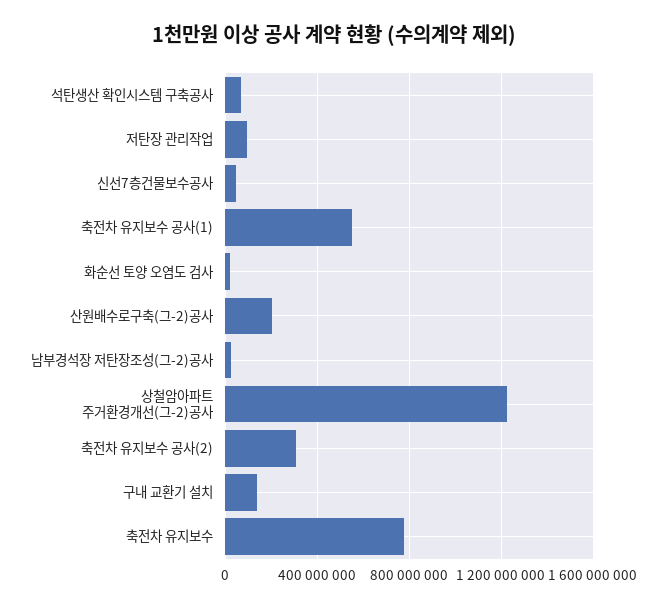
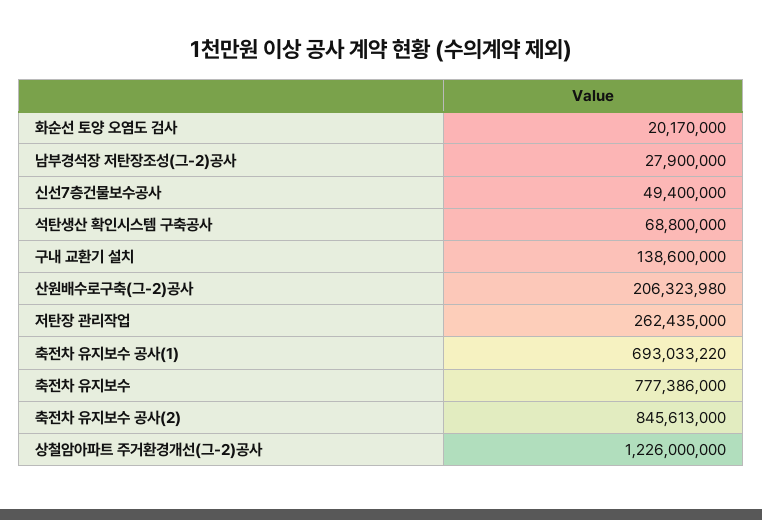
  {
    "석탄생산 확인시스템 구축공사": 68800000,
-   "저탄장 관리작업": 100000000,
+   "저탄장 관리작업": 262435000,
    "신선7층건물보수공사": 49400000,
-   "축전차 유지보수 공사(1)": 550000000,
+   "축전차 유지보수 공사(1)": 693033220,
    "화순선 토양 오염도 검사": 20170000,
    "산원배수로구축(그-2)공사": 206323980,
    "남부경석장 저탄장조성(그-2)공사": 27900000,
    "상철암아파트 주거환경개선(그-2)공사": 1226000000,
-   "축전차 유지보수 공사(2)": 300000000,
+   "축전차 유지보수 공사(2)": 845613000,
    "구내 교환기 설치": 138600000,
    "축전차 유지보수": 777386000
  }

